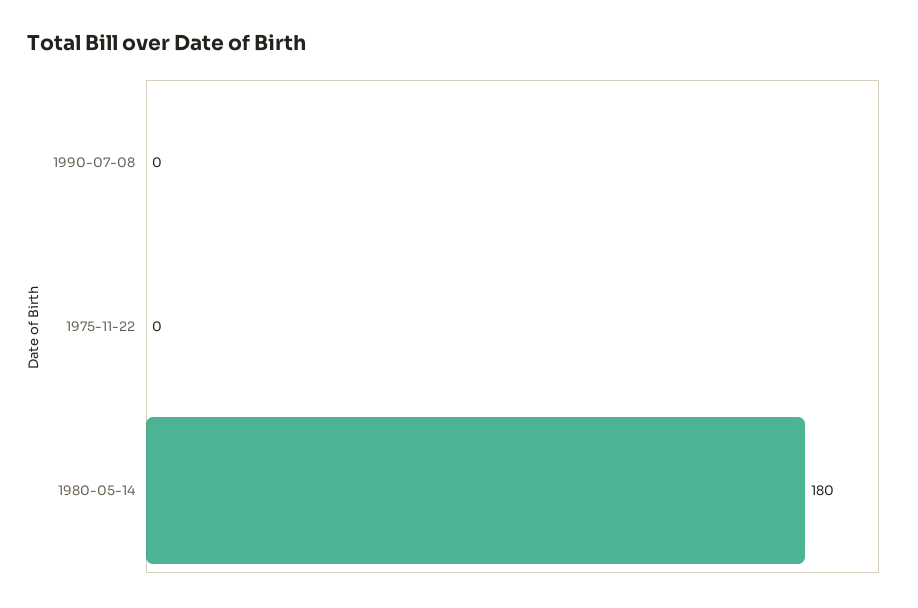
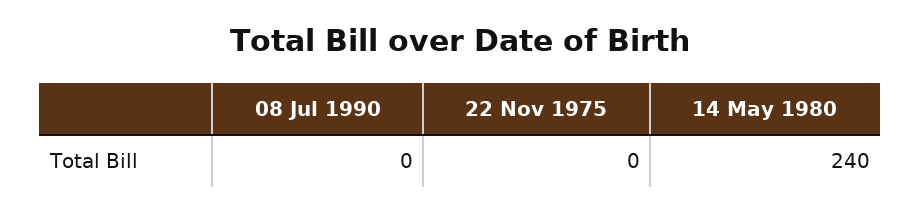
  {
    "1990-07-08": 0,
    "1975-11-22": 0,
-   "1980-05-14": 180
+   "1980-05-14": 240
  }

